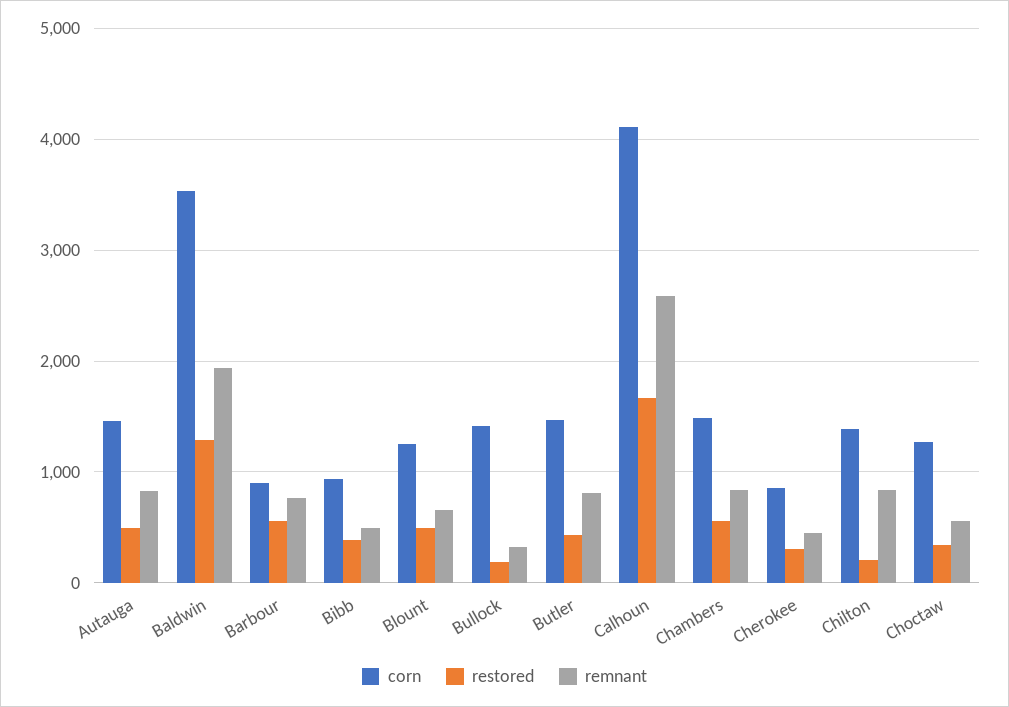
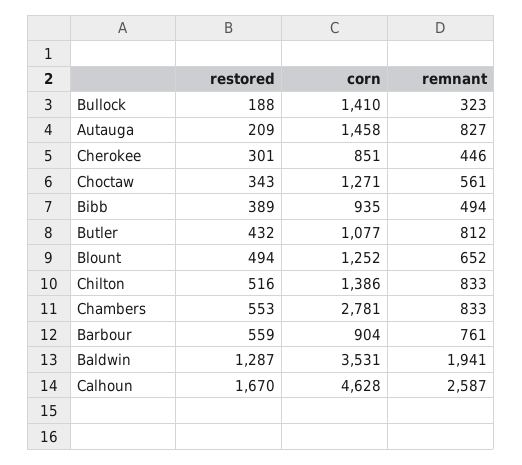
  {
    "corn": {
      "Autauga": 1458,
      "Baldwin": 3531,
      "Barbour": 904,
      "Bibb": 935,
      "Blount": 1252,
      "Bullock": 1410,
-     "Butler": 1500,
+     "Butler": 1077,
-     "Calhoun": 4100,
+     "Calhoun": 4628,
-     "Chambers": 1500,
+     "Chambers": 2781,
      "Cherokee": 851,
      "Chilton": 1386,
      "Choctaw": 1271
    },
    "restored": {
-     "Autauga": 500,
+     "Autauga": 209,
      "Baldwin": 1287,
      "Barbour": 559,
      "Bibb": 389,
      "Blount": 494,
      "Bullock": 188,
      "Butler": 432,
      "Calhoun": 1670,
      "Chambers": 553,
      "Cherokee": 301,
-     "Chilton": 200,
+     "Chilton": 516,
      "Choctaw": 343
    },
    "remnant": {
      "Autauga": 827,
      "Baldwin": 1941,
      "Barbour": 761,
      "Bibb": 494,
      "Blount": 652,
      "Bullock": 323,
      "Butler": 812,
      "Calhoun": 2587,
      "Chambers": 833,
      "Cherokee": 446,
      "Chilton": 833,
      "Choctaw": 561
    }
  }

